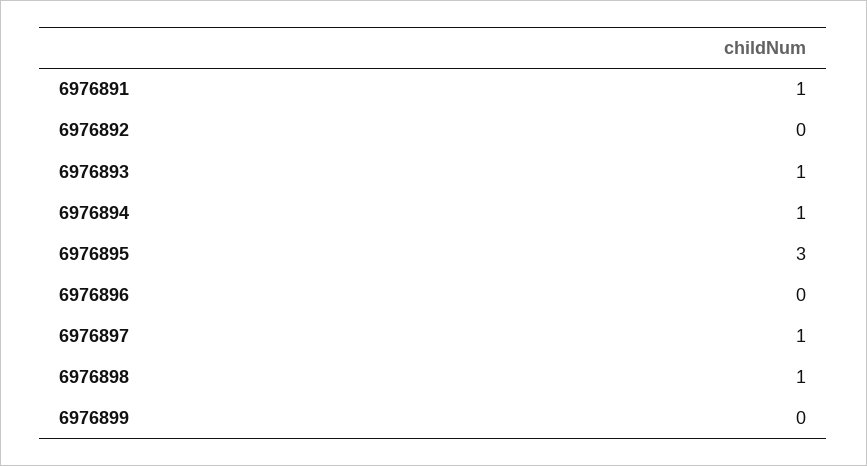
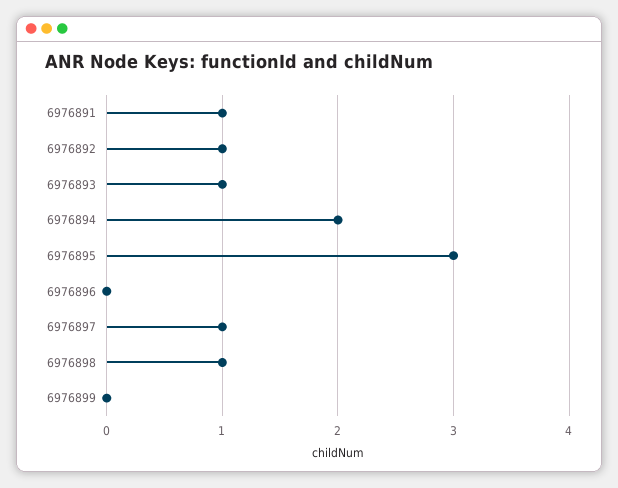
  {
    "6976891": 1,
-   "6976892": 0,
+   "6976892": 1,
    "6976893": 1,
-   "6976894": 1,
+   "6976894": 2,
    "6976895": 3,
    "6976896": 0,
    "6976897": 1,
    "6976898": 1,
    "6976899": 0
  }

